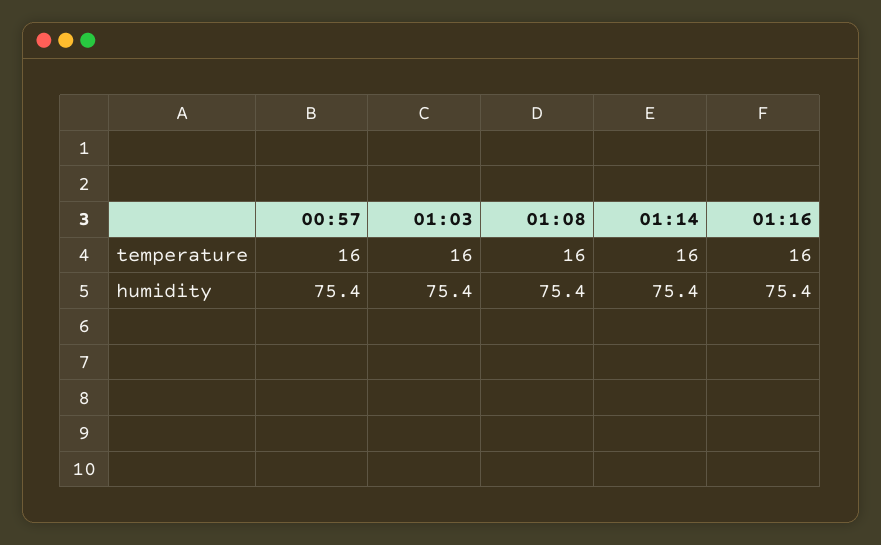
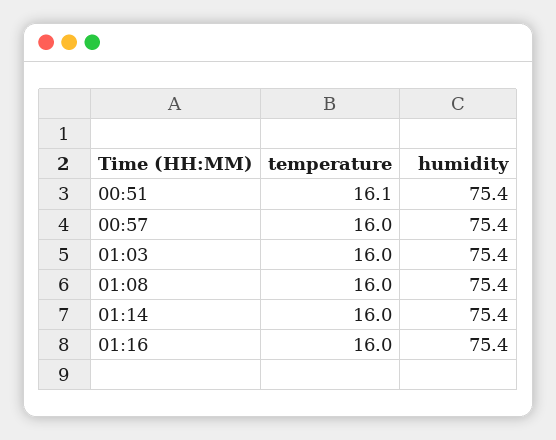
  {
    "00:57": {
      "temperature": 16,
      "humidity": 75.4
    },
    "01:03": {
      "temperature": 16,
      "humidity": 75.4
    },
    "01:08": {
      "temperature": 16,
      "humidity": 75.4
    },
    "01:14": {
      "temperature": 16,
      "humidity": 75.4
    },
    "01:16": {
      "temperature": 16,
      "humidity": 75.4
-   }
+   },
+   "00:51": {
+     "temperature": 16.1,
+     "humidity": 75.4
+   }
  }

